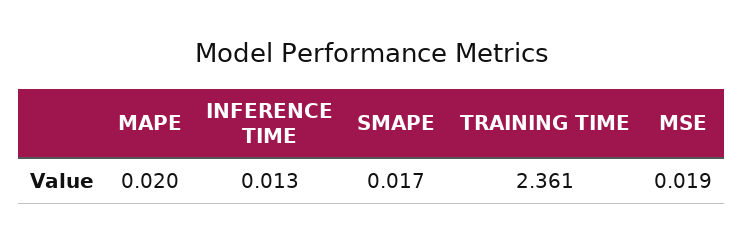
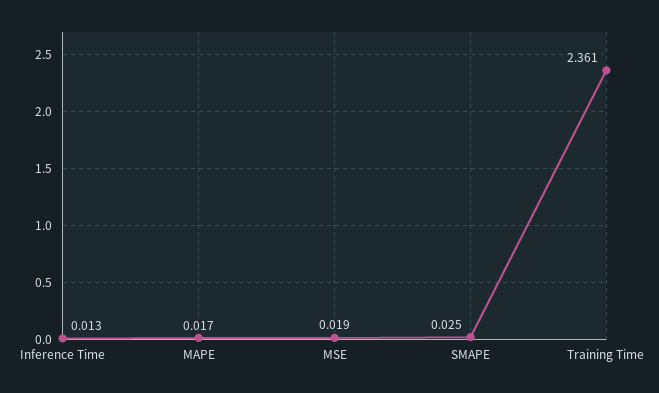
  {
-   "MAPE": 0.02,
+   "MAPE": 0.017,
    "INFERENCE TIME": 0.013,
-   "SMAPE": 0.017,
+   "SMAPE": 0.025,
    "TRAINING TIME": 2.361,
    "MSE": 0.019
  }

